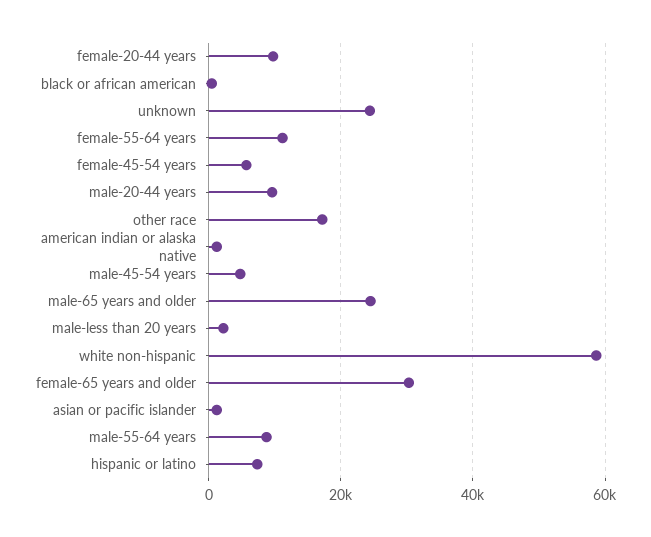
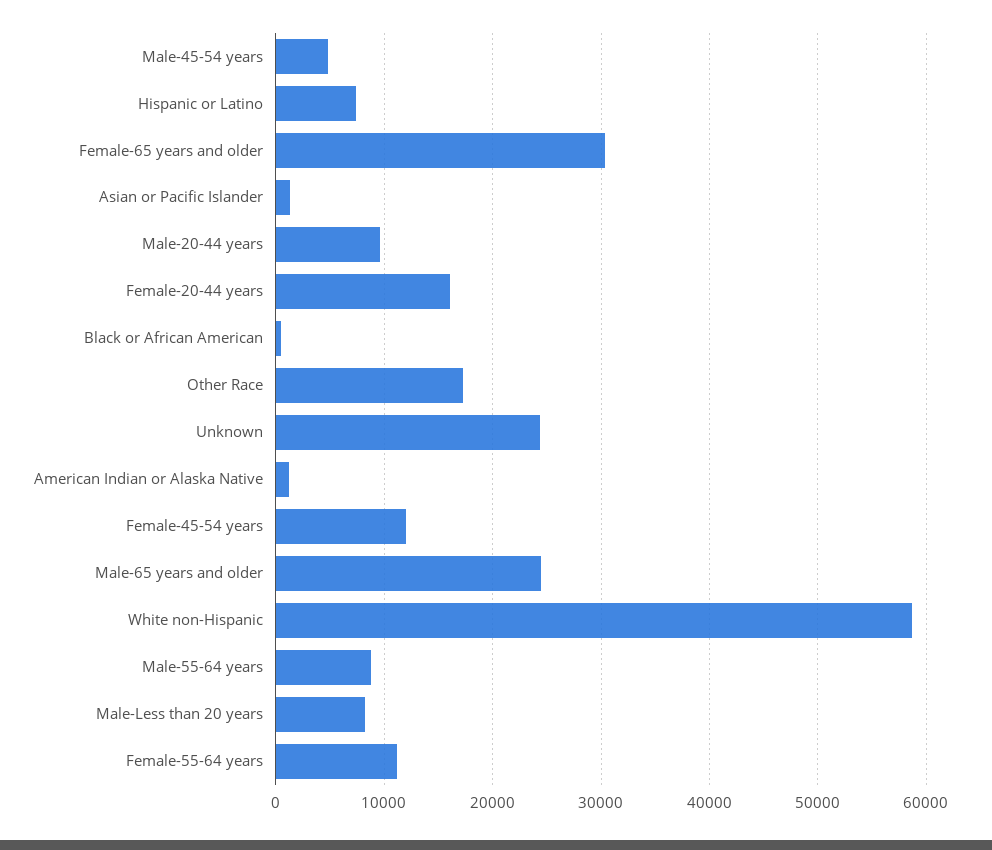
  {
-   "female-20-44 years": 10000,
+   "female-20-44 years": 16000,
    "black or african american": 0,
    "unknown": 24000,
    "female-55-64 years": 11000,
-   "female-45-54 years": 6000,
+   "female-45-54 years": 12000,
    "male-20-44 years": 10000,
    "other race": 17000,
    "american indian or alaska native": 1000,
    "male-45-54 years": 5000,
    "male-65 years and older": 24000,
-   "male-less than 20 years": 2000,
+   "male-less than 20 years": 8000,
    "white non-hispanic": 59000,
    "female-65 years and older": 30000,
    "asian or pacific islander": 1000,
    "male-55-64 years": 9000,
    "hispanic or latino": 7000
  }

